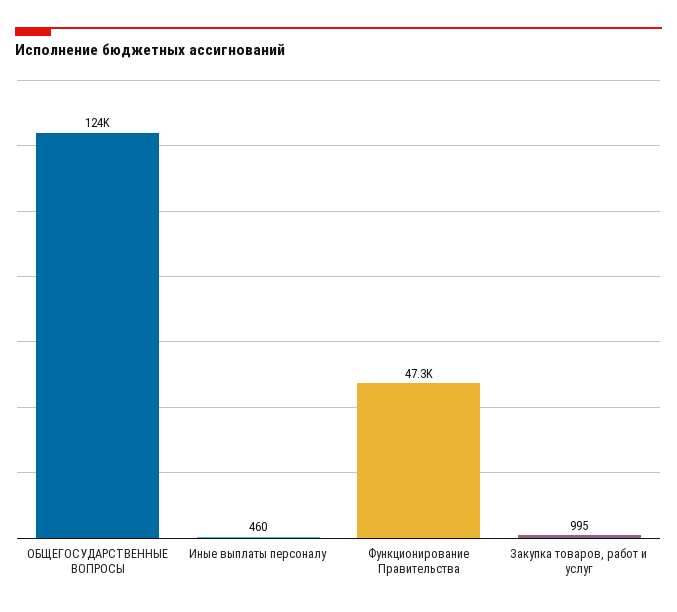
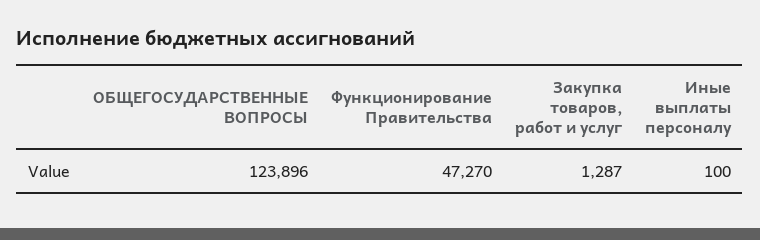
  {
    "ОБЩЕГОСУДАРСТВЕННЫЕ ВОПРОСЫ": 123896,
-   "Иные выплаты персоналу": 460,
+   "Иные выплаты персоналу": 100,
    "Функционирование Правительства": 47270,
-   "Закупка товаров, работ и услуг": 995
+   "Закупка товаров, работ и услуг": 1287
  }

